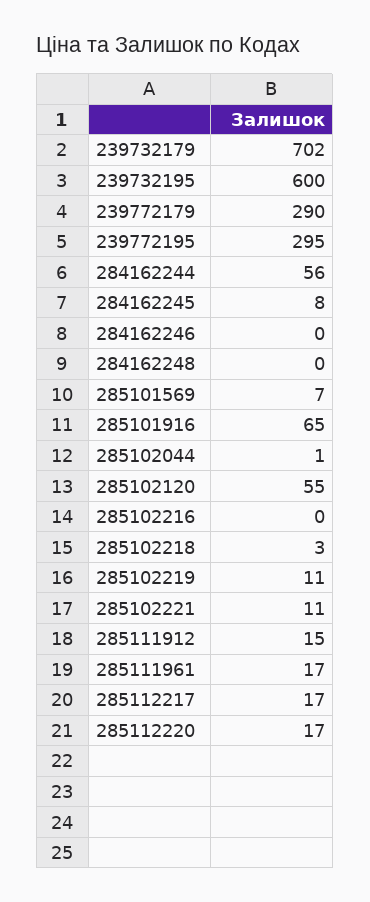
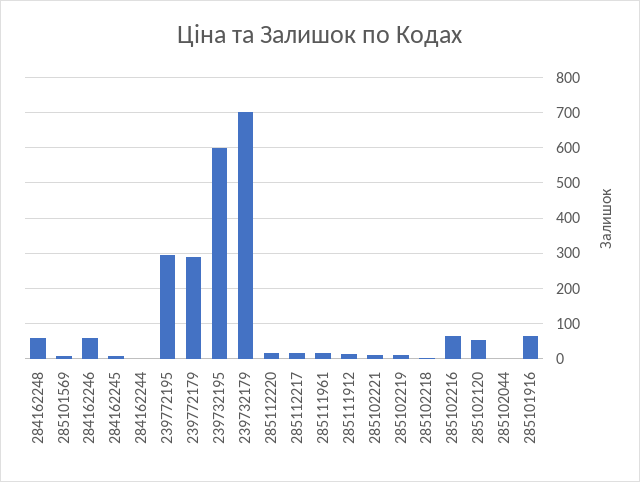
  {
    "239732179": 702,
    "239732195": 600,
    "239772179": 290,
    "239772195": 295,
-   "284162244": 56,
+   "284162244": 0,
    "284162245": 8,
-   "284162246": 0,
+   "284162246": 60,
-   "284162248": 0,
+   "284162248": 60,
    "285101569": 7,
    "285101916": 65,
    "285102044": 1,
    "285102120": 55,
-   "285102216": 0,
+   "285102216": 60,
    "285102218": 3,
    "285102219": 11,
    "285102221": 11,
    "285111912": 15,
    "285111961": 17,
    "285112217": 17,
    "285112220": 17
  }

